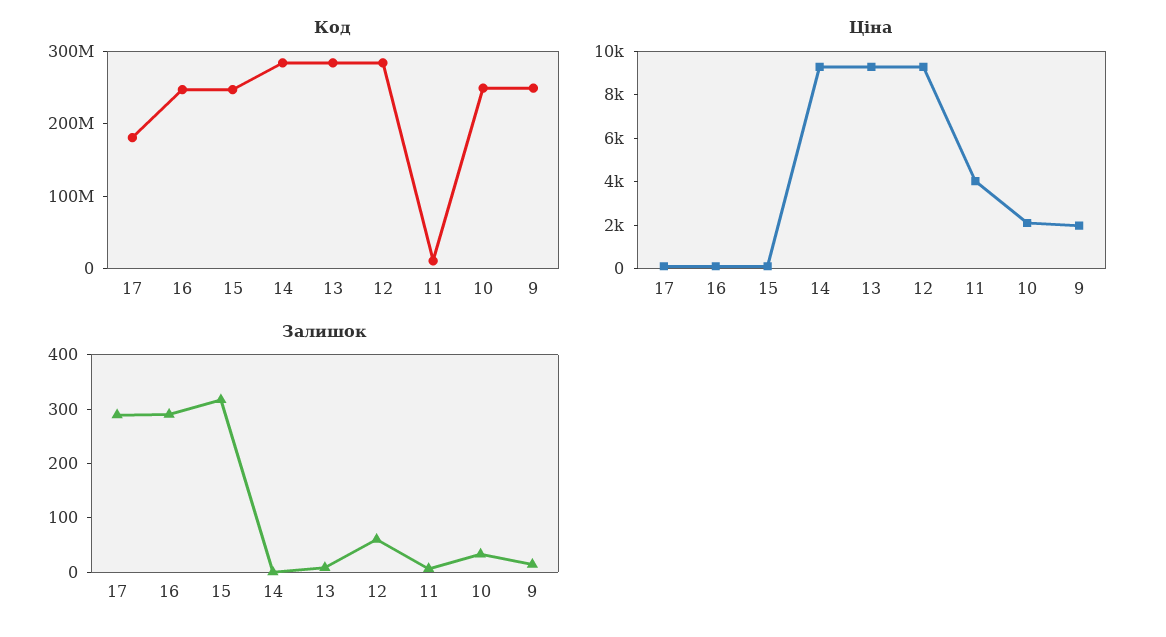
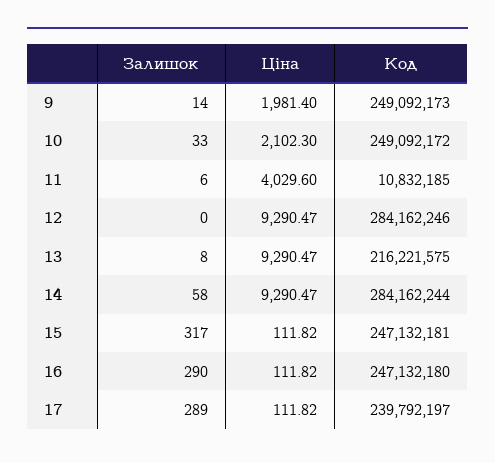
  {
    "Код": {
-     "17": 180000000,
+     "17": 239792197,
      "16": 247132180,
      "15": 247132181,
      "14": 284162244,
-     "13": 280000000,
+     "13": 216221575,
      "12": 284162246,
      "11": 10832185,
      "10": 249092172,
      "9": 249092173
    },
    "Ціна": {
      "17": 111.82,
      "16": 111.82,
      "15": 111.82,
      "14": 9290.47,
      "13": 9290.47,
      "12": 9290.47,
      "11": 4029.6,
      "10": 2102.3,
      "9": 1981.4
    },
    "Залишок": {
      "17": 289,
      "16": 290,
      "15": 317,
-     "14": 0,
+     "14": 58,
      "13": 8,
-     "12": 60,
+     "12": 0,
      "11": 6,
      "10": 33,
      "9": 14
    }
  }

